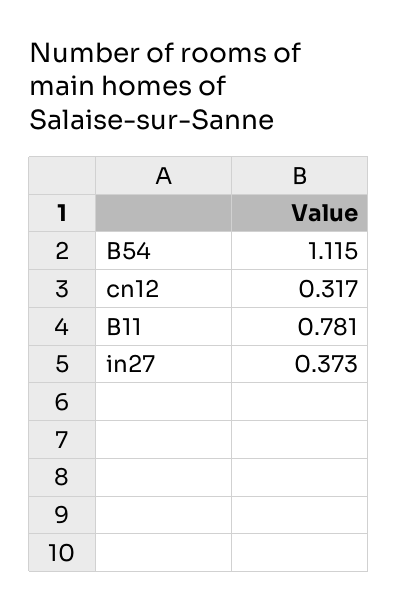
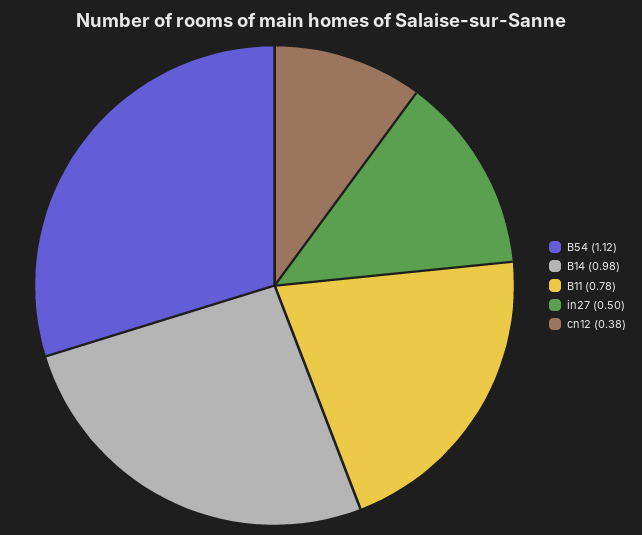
  {
    "B54": 1.115,
-   "cn12": 0.317,
+   "cn12": 0.38,
    "B11": 0.781,
-   "in27": 0.373
+   "in27": 0.5,
+   "B14": 0.98
  }

